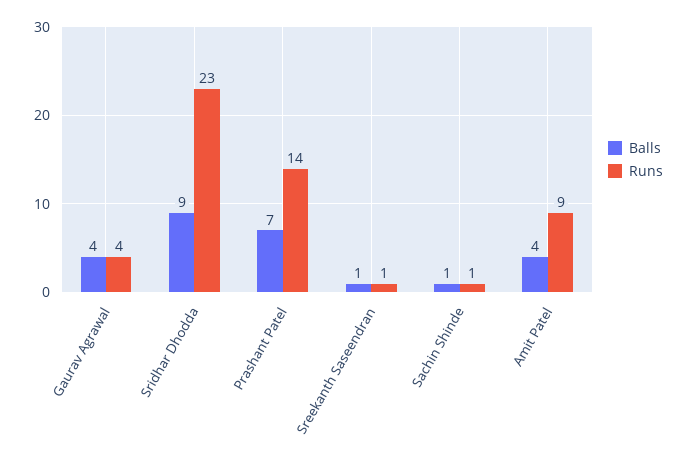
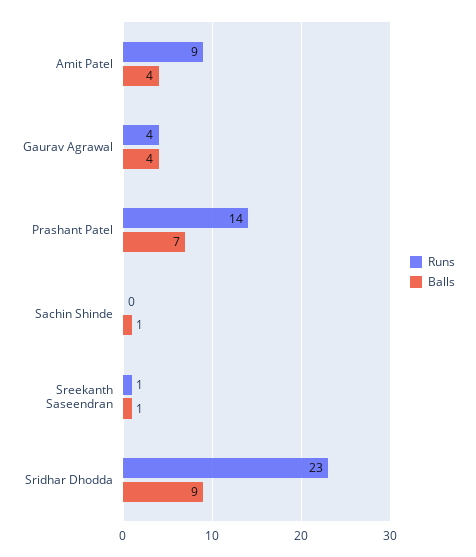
  {
    "Balls": {
      "Gaurav Agrawal": 4,
      "Sridhar Dhodda": 9,
      "Prashant Patel": 7,
      "Sreekanth Saseendran": 1,
      "Sachin Shinde": 1,
      "Amit Patel": 4
    },
    "Runs": {
      "Gaurav Agrawal": 4,
      "Sridhar Dhodda": 23,
      "Prashant Patel": 14,
      "Sreekanth Saseendran": 1,
-     "Sachin Shinde": 1,
+     "Sachin Shinde": 0,
      "Amit Patel": 9
    }
  }

